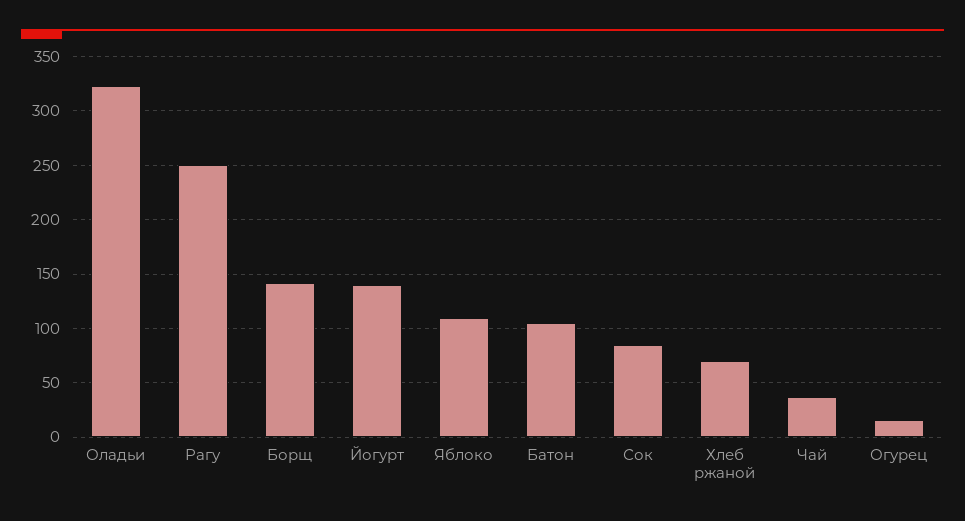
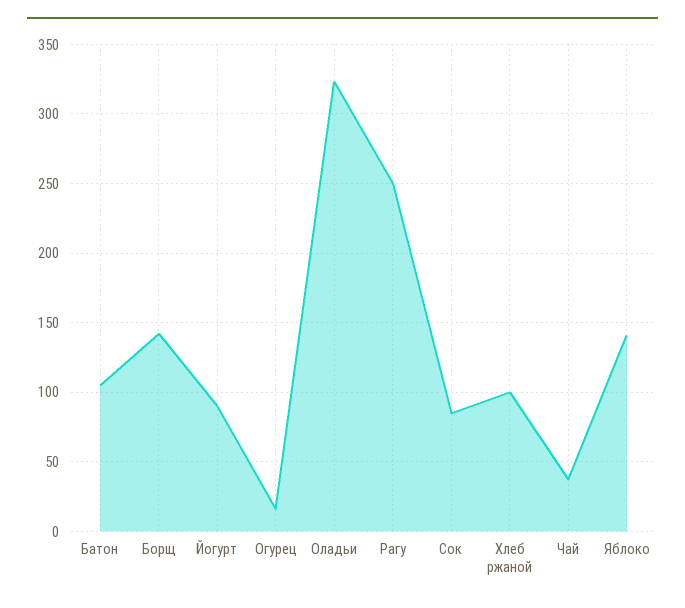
  {
    "Оладьи": 325,
    "Рагу": 250,
    "Борщ": 140,
-   "Йогурт": 140,
+   "Йогурт": 90,
-   "Яблоко": 110,
+   "Яблоко": 140,
    "Батон": 105,
    "Сок": 85,
-   "Хлеб ржаной": 70,
+   "Хлеб ржаной": 100,
    "Чай": 35,
    "Огурец": 15
  }

